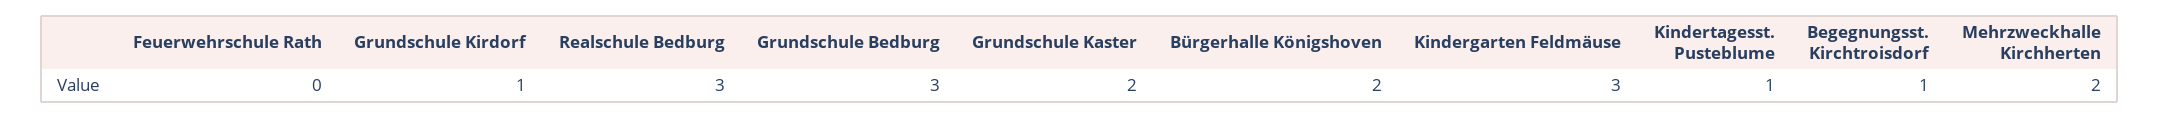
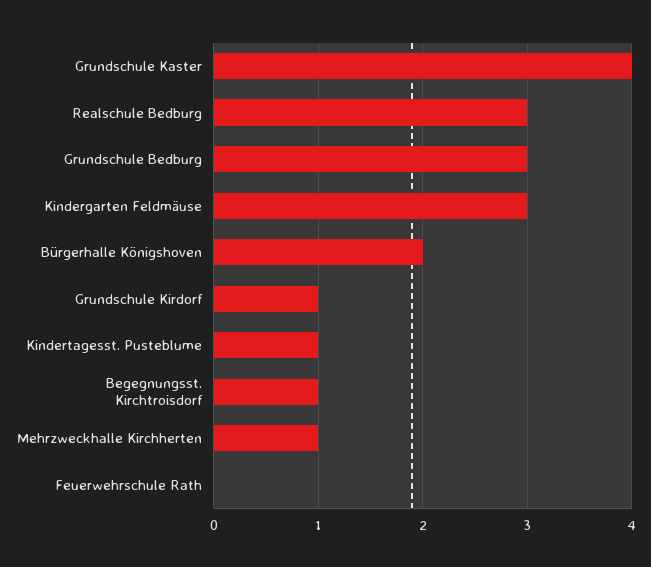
  {
    "Feuerwehrschule Rath": 0,
    "Grundschule Kirdorf": 1,
    "Realschule Bedburg": 3,
    "Grundschule Bedburg": 3,
-   "Grundschule Kaster": 2,
+   "Grundschule Kaster": 4,
    "Bürgerhalle Königshoven": 2,
    "Kindergarten Feldmäuse": 3,
    "Kindertagesst. Pusteblume": 1,
    "Begegnungsst. Kirchtroisdorf": 1,
-   "Mehrzweckhalle Kirchherten": 2
+   "Mehrzweckhalle Kirchherten": 1
  }

